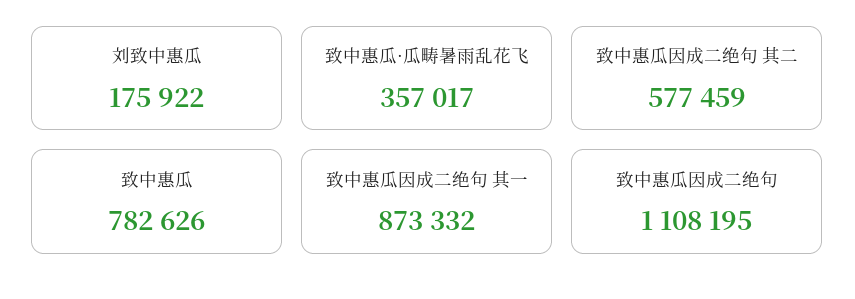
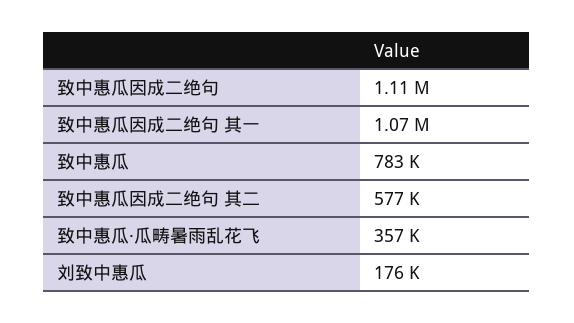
  {
    "刘致中惠瓜": 175922,
    "致中惠瓜·瓜畴暑雨乱花飞": 357017,
    "致中惠瓜因成二绝句 其二": 577459,
    "致中惠瓜": 782626,
-   "致中惠瓜因成二绝句 其一": 873332,
+   "致中惠瓜因成二绝句 其一": 1070000,
    "致中惠瓜因成二绝句": 1108195
  }

